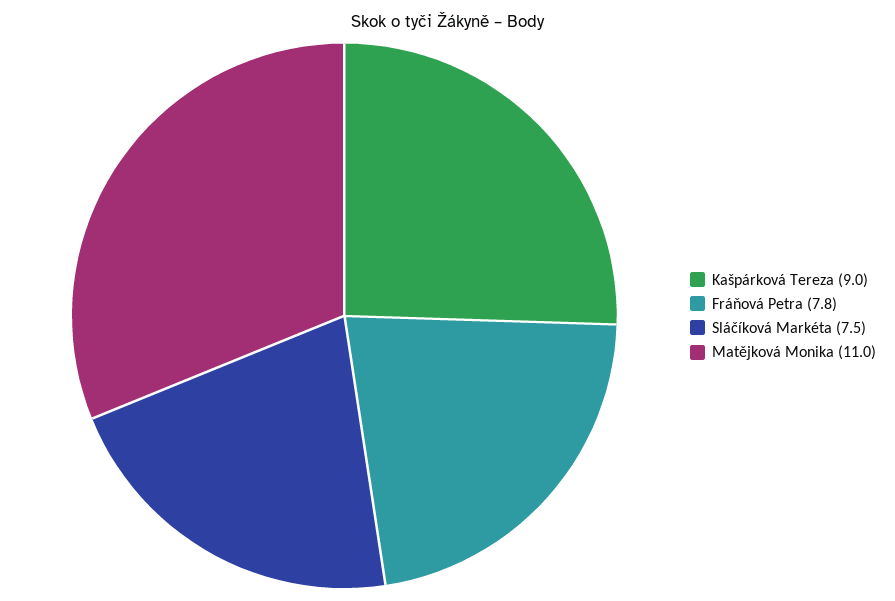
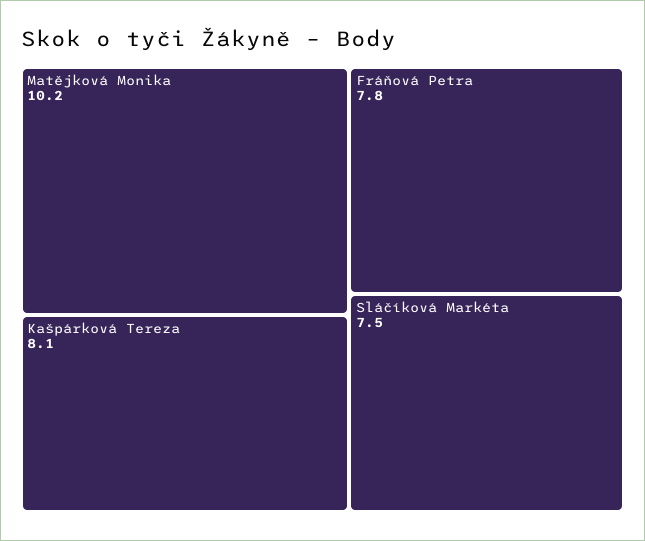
  {
-   "Kašpárková Tereza": 9,
+   "Kašpárková Tereza": 8.1,
    "Fráňová Petra": 7.8,
    "Sláčíková Markéta": 7.5,
-   "Matějková Monika": 11
+   "Matějková Monika": 10.2
  }

